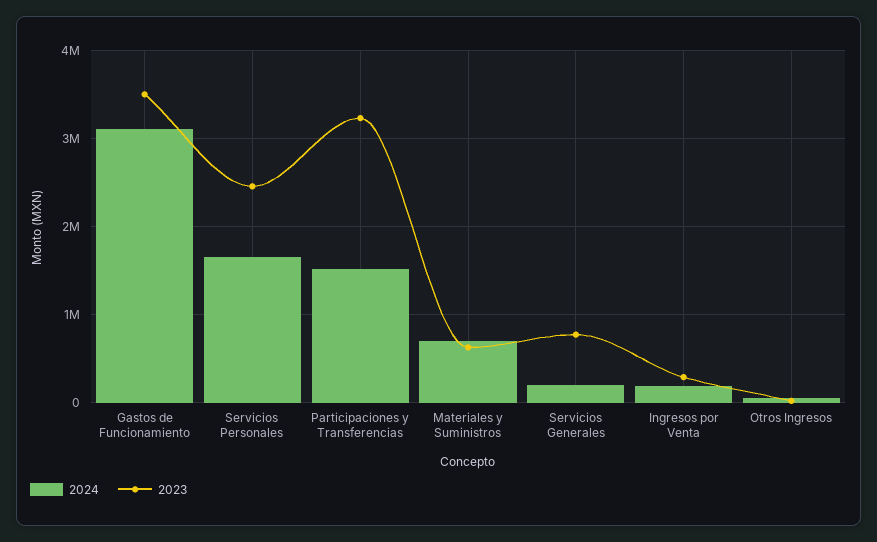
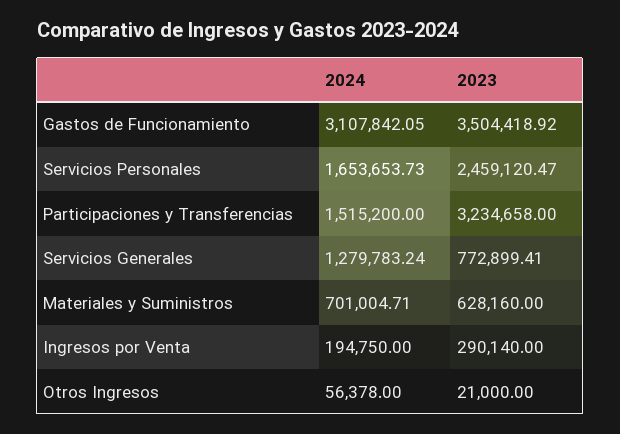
  {
    "2024": {
      "Gastos de Funcionamiento": 3107842.05,
      "Servicios Personales": 1653653.73,
      "Participaciones y Transferencias": 1515200,
      "Materiales y Suministros": 701004.71,
-     "Servicios Generales": 200000,
+     "Servicios Generales": 1279783.24,
      "Ingresos por Venta": 194750,
      "Otros Ingresos": 56378
    },
    "2023": {
      "Gastos de Funcionamiento": 3504418.92,
      "Servicios Personales": 2459120.47,
      "Participaciones y Transferencias": 3234658,
      "Materiales y Suministros": 628160,
      "Servicios Generales": 772899.41,
      "Ingresos por Venta": 290140,
      "Otros Ingresos": 21000
    }
  }

